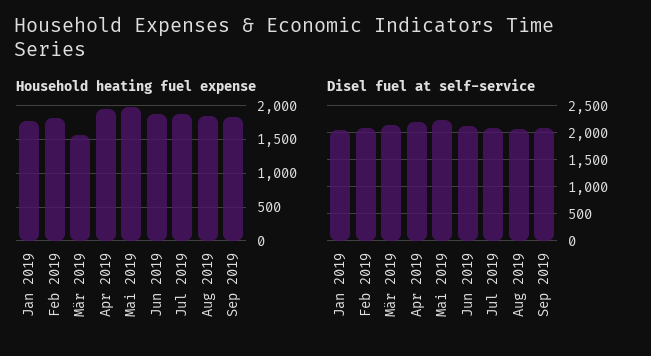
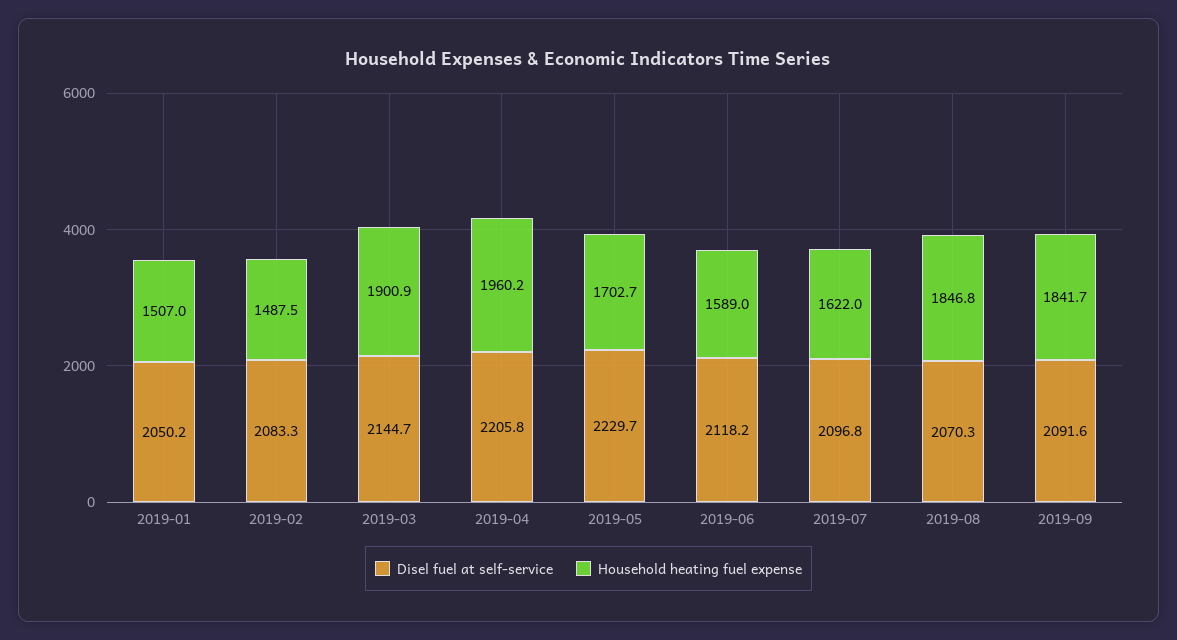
  {
    "Household heating fuel expense": {
-     "Jan 2019": 1800,
+     "Jan 2019": 1507,
-     "Feb 2019": 1800,
+     "Feb 2019": 1487.5,
-     "Mär 2019": 1600,
+     "Mär 2019": 1900.9,
      "Apr 2019": 1960.2,
-     "Mai 2019": 2000,
+     "Mai 2019": 1702.7,
-     "Jun 2019": 1900,
+     "Jun 2019": 1589,
-     "Jul 2019": 1900,
+     "Jul 2019": 1622,
      "Aug 2019": 1846.8,
      "Sep 2019": 1841.7
    },
    "Disel fuel at self-service": {
      "Jan 2019": 2050.2,
      "Feb 2019": 2083.3,
      "Mär 2019": 2144.7,
      "Apr 2019": 2205.8,
      "Mai 2019": 2229.7,
      "Jun 2019": 2118.2,
      "Jul 2019": 2096.8,
      "Aug 2019": 2070.3,
      "Sep 2019": 2091.6
    }
  }

